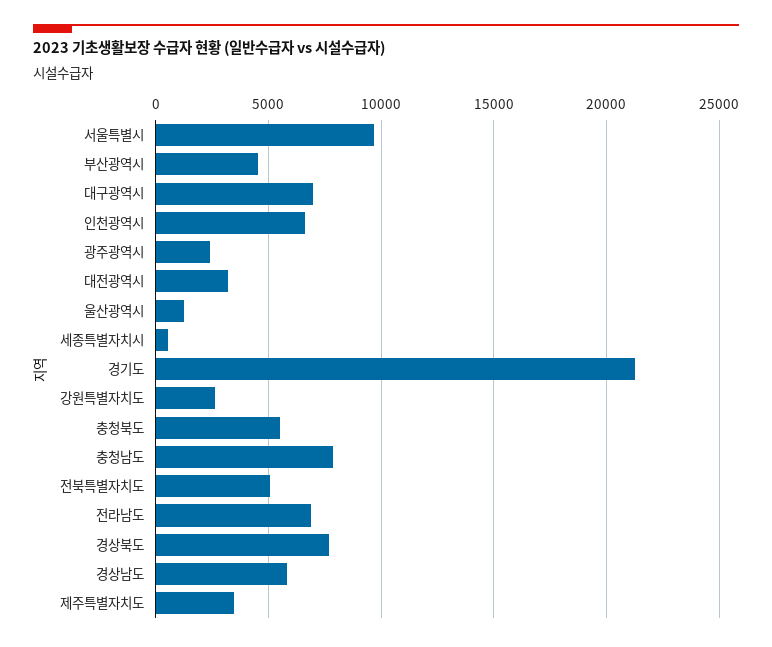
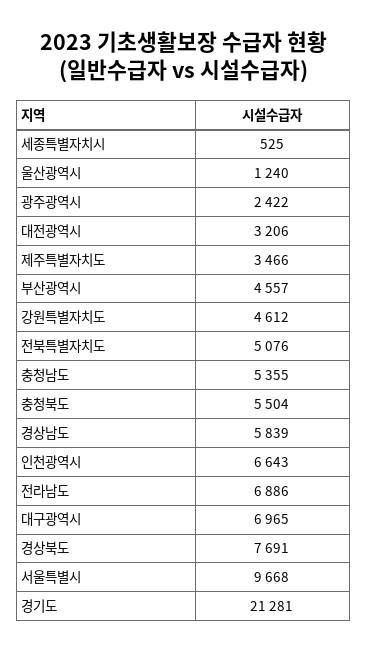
  {
    "서울특별시": 9668,
    "부산광역시": 4557,
    "대구광역시": 6965,
    "인천광역시": 6643,
    "광주광역시": 2422,
    "대전광역시": 3206,
    "울산광역시": 1240,
    "세종특별자치시": 525,
    "경기도": 21281,
-   "강원특별자치도": 2500,
+   "강원특별자치도": 4612,
    "충청북도": 5504,
-   "충청남도": 8000,
+   "충청남도": 5355,
    "전북특별자치도": 5076,
    "전라남도": 6886,
    "경상북도": 7691,
    "경상남도": 5839,
    "제주특별자치도": 3466
  }

